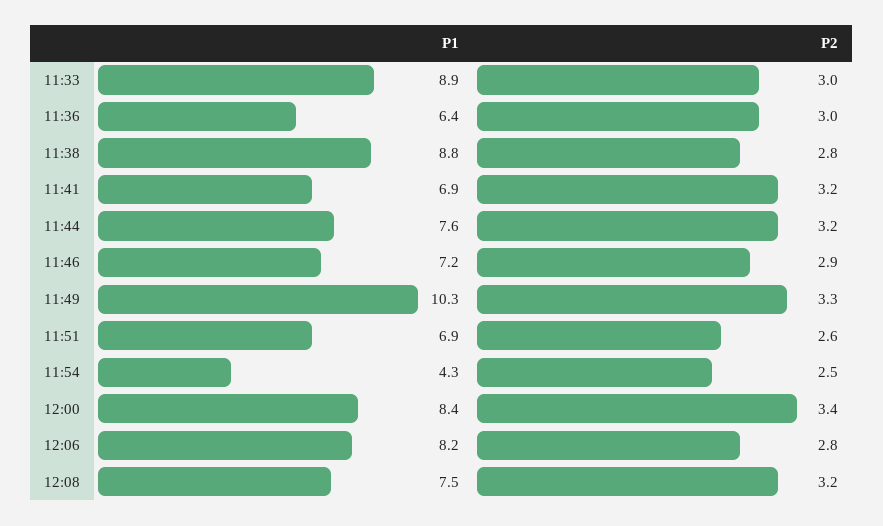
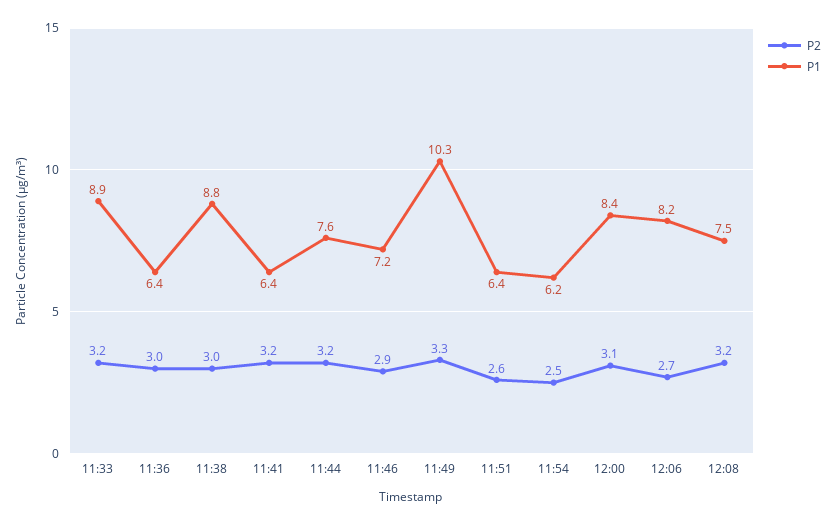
  {
    "P1": {
      "11:33": 8.9,
      "11:36": 6.4,
      "11:38": 8.8,
-     "11:41": 6.9,
+     "11:41": 6.4,
      "11:44": 7.6,
      "11:46": 7.2,
      "11:49": 10.3,
-     "11:51": 6.9,
+     "11:51": 6.4,
-     "11:54": 4.3,
+     "11:54": 6.2,
      "12:00": 8.4,
      "12:06": 8.2,
      "12:08": 7.5
    },
    "P2": {
-     "11:33": 3,
+     "11:33": 3.2,
      "11:36": 3,
-     "11:38": 2.8,
+     "11:38": 3,
      "11:41": 3.2,
      "11:44": 3.2,
      "11:46": 2.9,
      "11:49": 3.3,
      "11:51": 2.6,
      "11:54": 2.5,
-     "12:00": 3.4,
+     "12:00": 3.1,
-     "12:06": 2.8,
+     "12:06": 2.7,
      "12:08": 3.2
    }
  }

